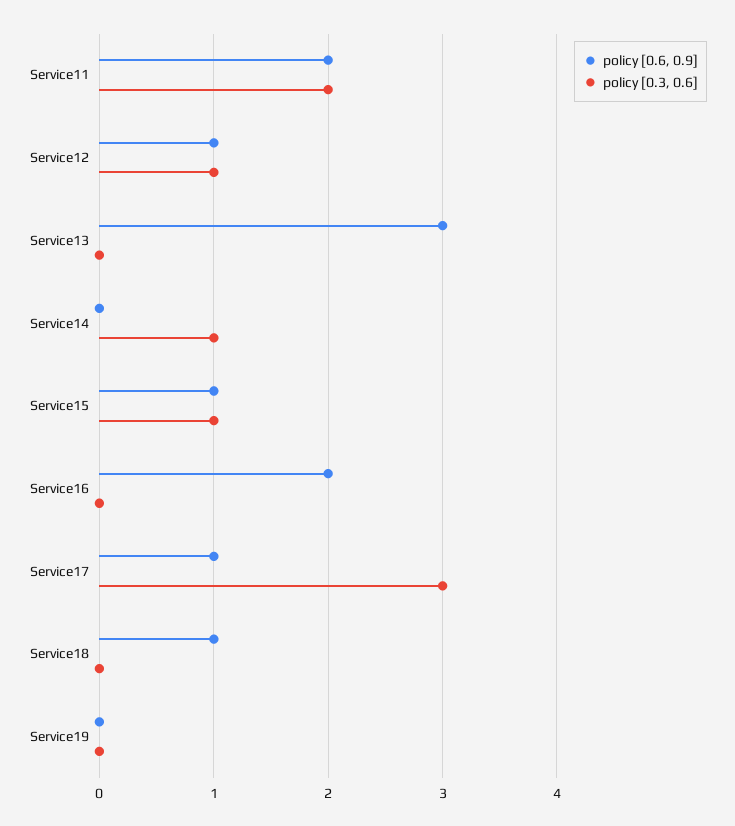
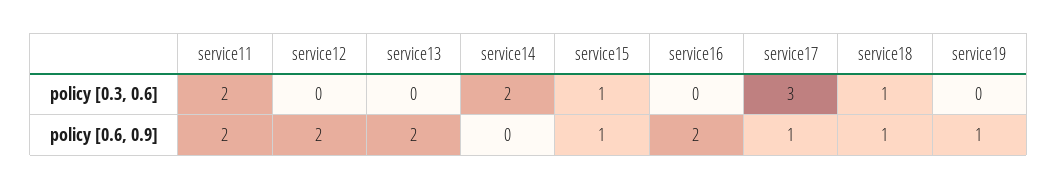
  {
    "policy [0.6, 0.9]": {
      "Service11": 2,
-     "Service12": 1,
+     "Service12": 2,
-     "Service13": 3,
+     "Service13": 2,
      "Service14": 0,
      "Service15": 1,
      "Service16": 2,
      "Service17": 1,
      "Service18": 1,
-     "Service19": 0
+     "Service19": 1
    },
    "policy [0.3, 0.6]": {
      "Service11": 2,
-     "Service12": 1,
+     "Service12": 0,
      "Service13": 0,
-     "Service14": 1,
+     "Service14": 2,
      "Service15": 1,
      "Service16": 0,
      "Service17": 3,
-     "Service18": 0,
+     "Service18": 1,
      "Service19": 0
    }
  }

